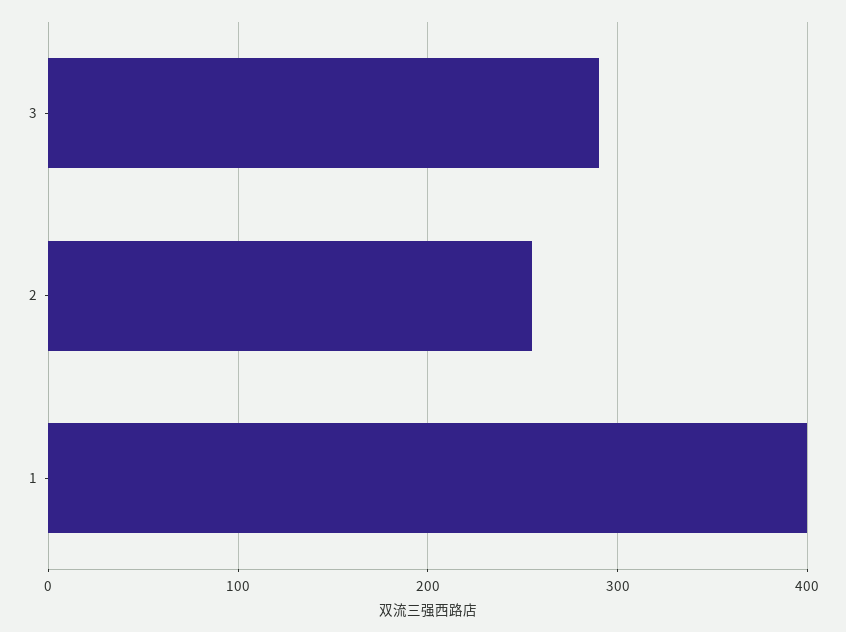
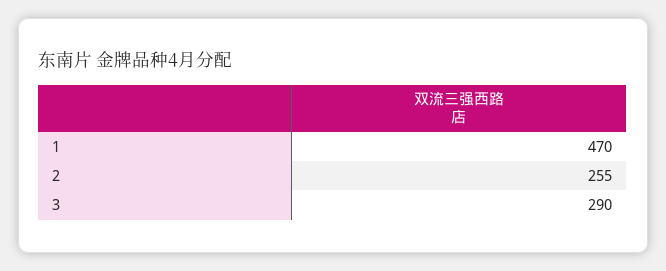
  {
    "3": 290,
    "2": 255,
-   "1": 400
+   "1": 470
  }

